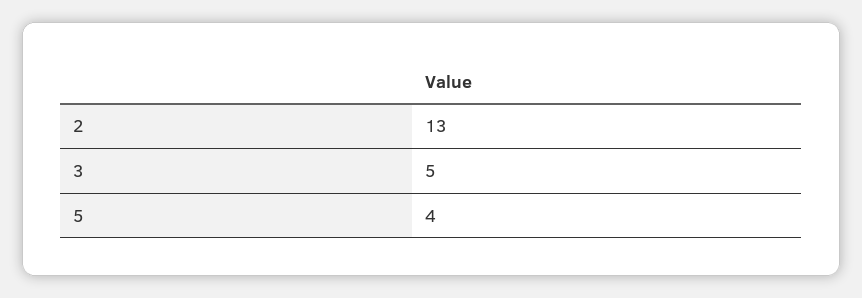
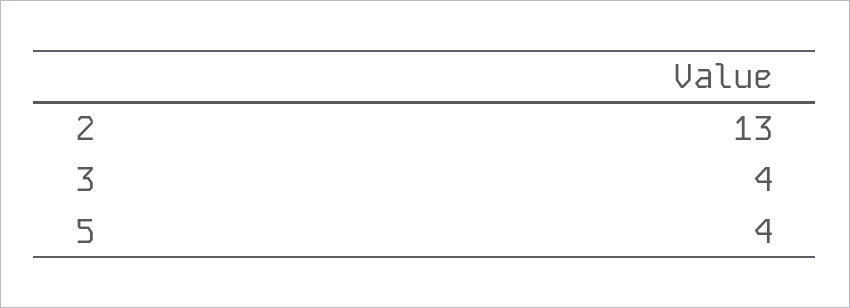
  {
    "2": 13,
-   "3": 5,
+   "3": 4,
    "5": 4
  }

